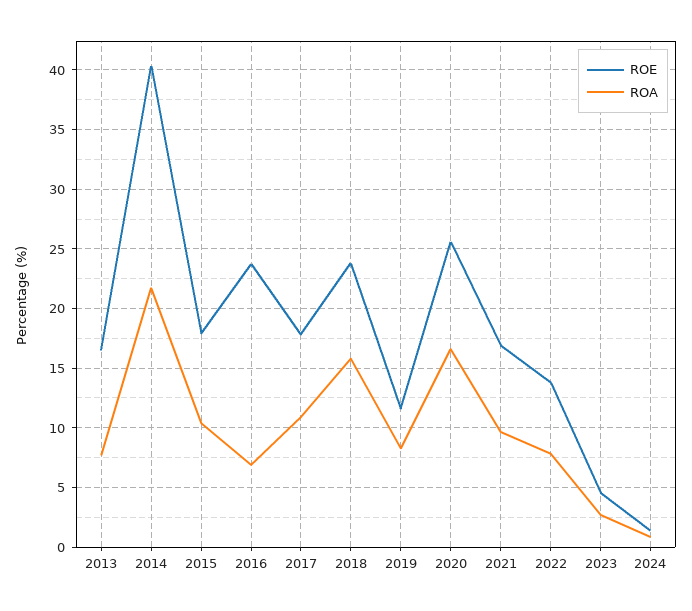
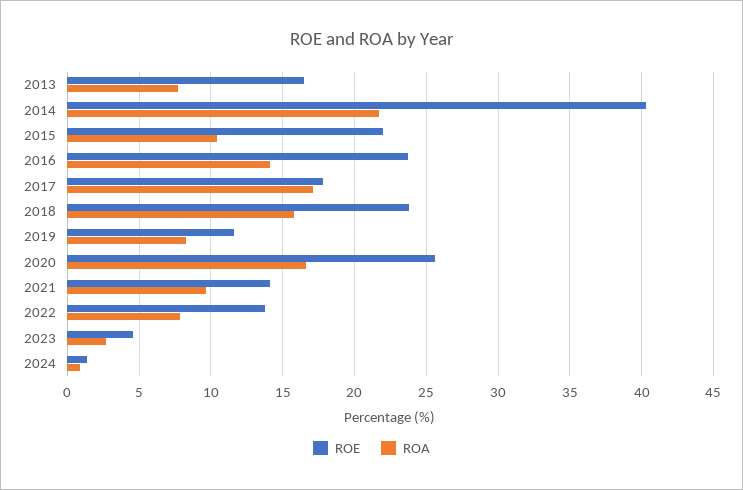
  {
    "ROE": {
      "2013": 16.5,
      "2014": 40.5,
-     "2015": 18,
+     "2015": 22,
      "2016": 23.5,
      "2017": 18,
      "2018": 24,
      "2019": 11.5,
      "2020": 25.5,
-     "2021": 17,
+     "2021": 14,
      "2022": 14,
      "2023": 4.5,
      "2024": 1.5
    },
    "ROA": {
      "2013": 7.5,
      "2014": 21.5,
      "2015": 10.5,
-     "2016": 7,
+     "2016": 14,
-     "2017": 11,
+     "2017": 17,
      "2018": 16,
      "2019": 8.5,
      "2020": 16.5,
      "2021": 9.5,
      "2022": 8,
      "2023": 2.5,
      "2024": 1
    }
  }

